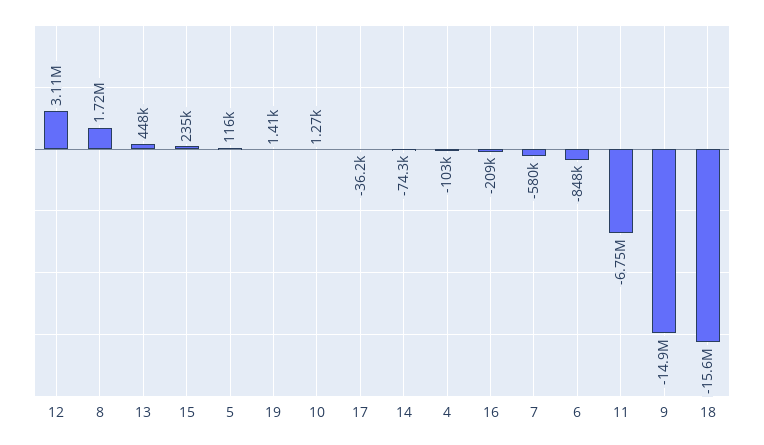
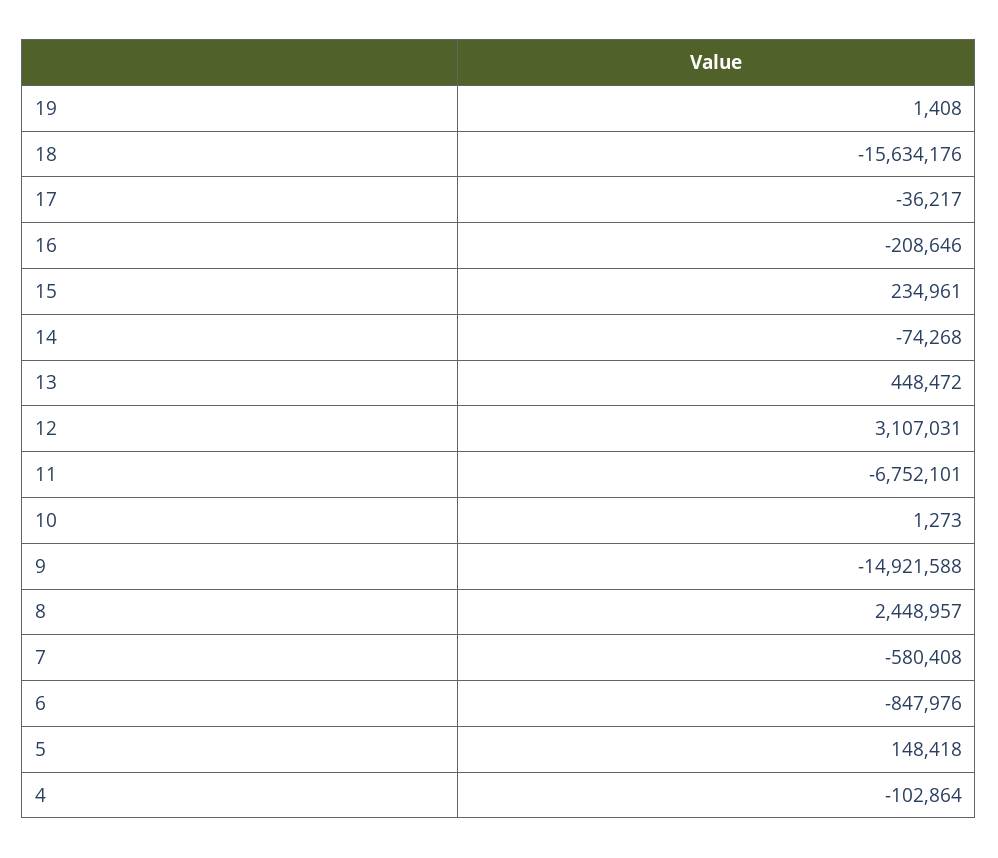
  {
    "12": 3107031,
-   "8": 1720000,
+   "8": 2448957,
    "13": 448472,
    "15": 234961,
-   "5": 116000,
+   "5": 148418,
    "19": 1408,
    "10": 1273,
    "17": -36217,
    "14": -74268,
    "4": -102864,
    "16": -208646,
    "7": -580408,
    "6": -847976,
    "11": -6752101,
    "9": -14921588,
    "18": -15634176
  }

